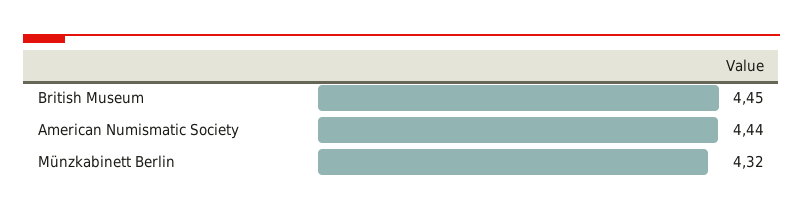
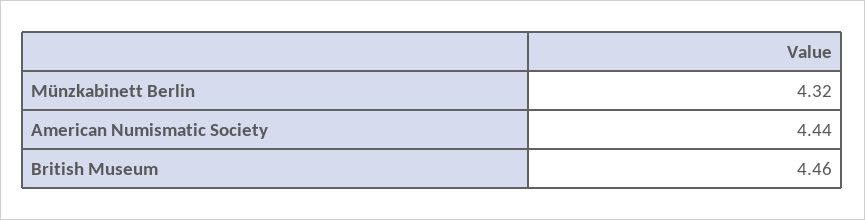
  {
-   "British Museum": 4.45,
+   "British Museum": 4.46,
    "American Numismatic Society": 4.44,
    "Münzkabinett Berlin": 4.32
  }

